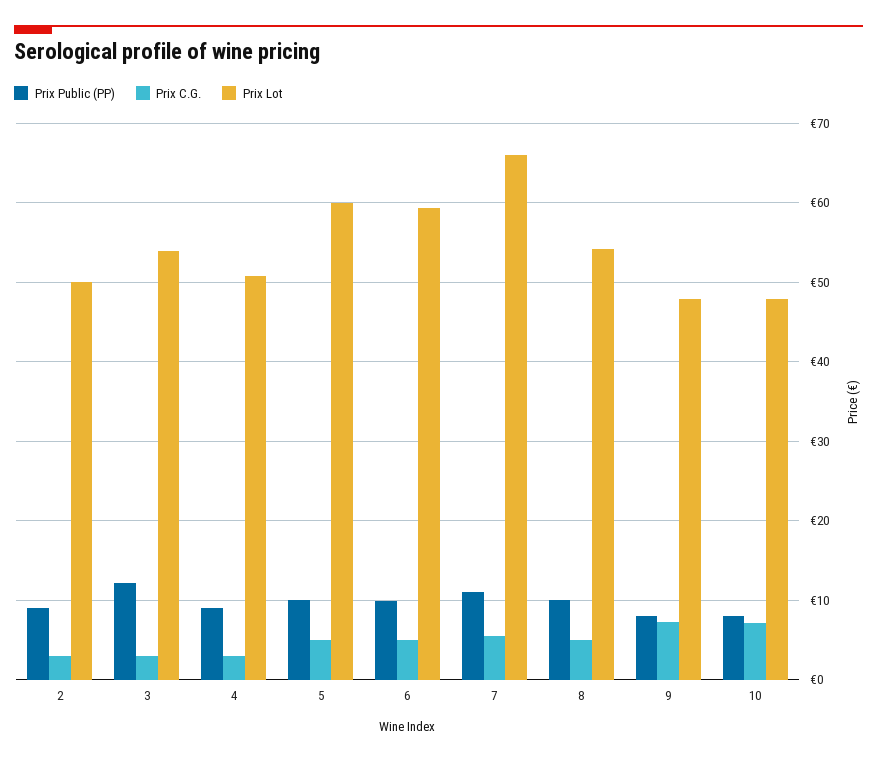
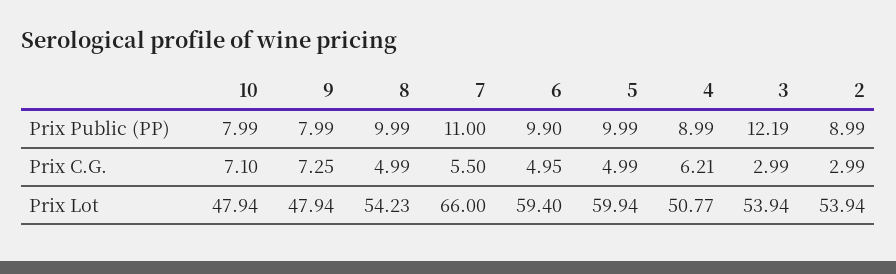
  {
    "Prix Public (PP)": {
      "2": 8.99,
      "3": 12.19,
      "4": 8.99,
      "5": 9.99,
      "6": 9.9,
      "7": 11,
      "8": 9.99,
      "9": 7.99,
      "10": 7.99
    },
    "Prix C.G.": {
      "2": 2.99,
      "3": 2.99,
-     "4": 3,
+     "4": 6.21,
      "5": 4.99,
      "6": 4.95,
      "7": 5.5,
      "8": 4.99,
      "9": 7.25,
      "10": 7.1
    },
    "Prix Lot": {
-     "2": 50,
+     "2": 53.94,
      "3": 53.94,
      "4": 50.77,
      "5": 59.94,
      "6": 59.4,
      "7": 66,
      "8": 54.23,
      "9": 47.94,
      "10": 47.94
    }
  }

